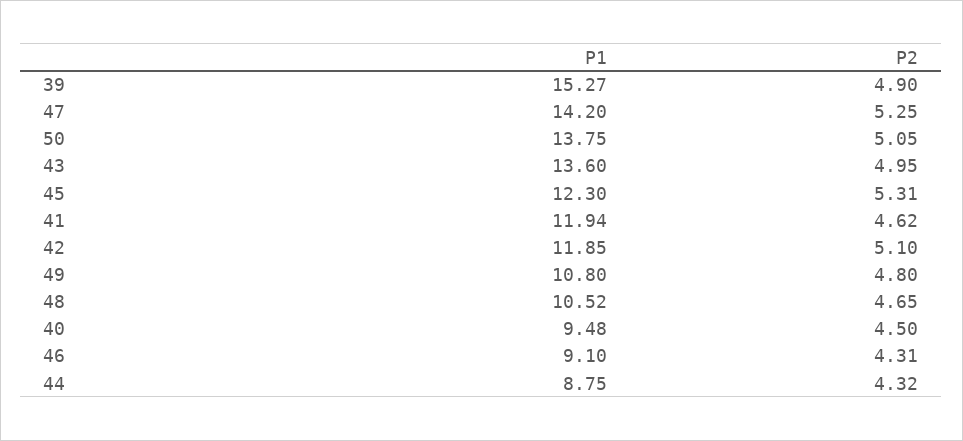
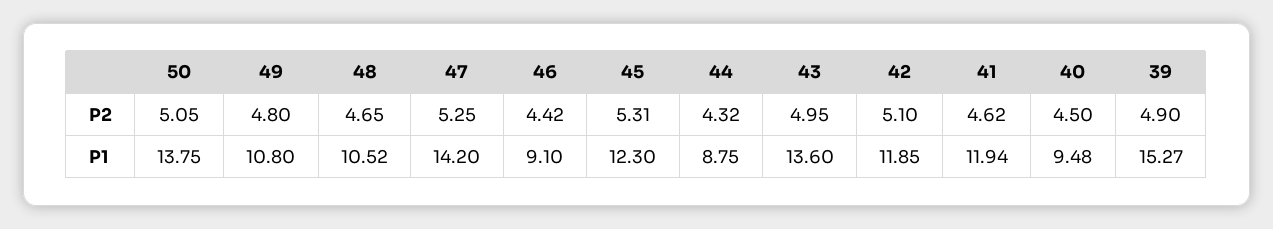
  {
    "P1": {
      "39": 15.27,
      "47": 14.2,
      "50": 13.75,
      "43": 13.6,
      "45": 12.3,
      "41": 11.94,
      "42": 11.85,
      "49": 10.8,
      "48": 10.52,
      "40": 9.48,
      "46": 9.1,
      "44": 8.75
    },
    "P2": {
      "39": 4.9,
      "47": 5.25,
      "50": 5.05,
      "43": 4.95,
      "45": 5.31,
      "41": 4.62,
      "42": 5.1,
      "49": 4.8,
      "48": 4.65,
      "40": 4.5,
-     "46": 4.31,
+     "46": 4.42,
      "44": 4.32
    }
  }

